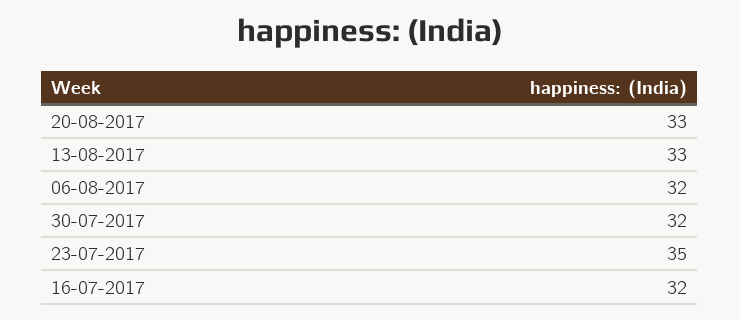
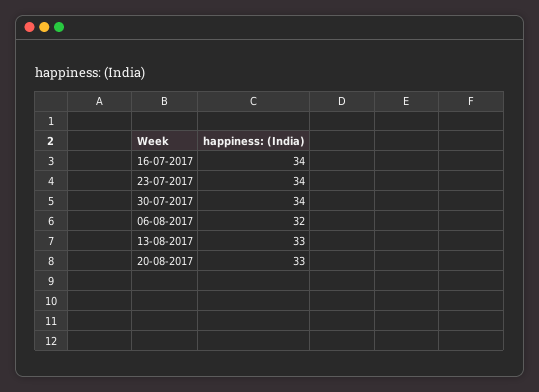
  {
    "20-08-2017": 33,
    "13-08-2017": 33,
    "06-08-2017": 32,
-   "30-07-2017": 32,
+   "30-07-2017": 34,
-   "23-07-2017": 35,
+   "23-07-2017": 34,
-   "16-07-2017": 32
+   "16-07-2017": 34
  }

